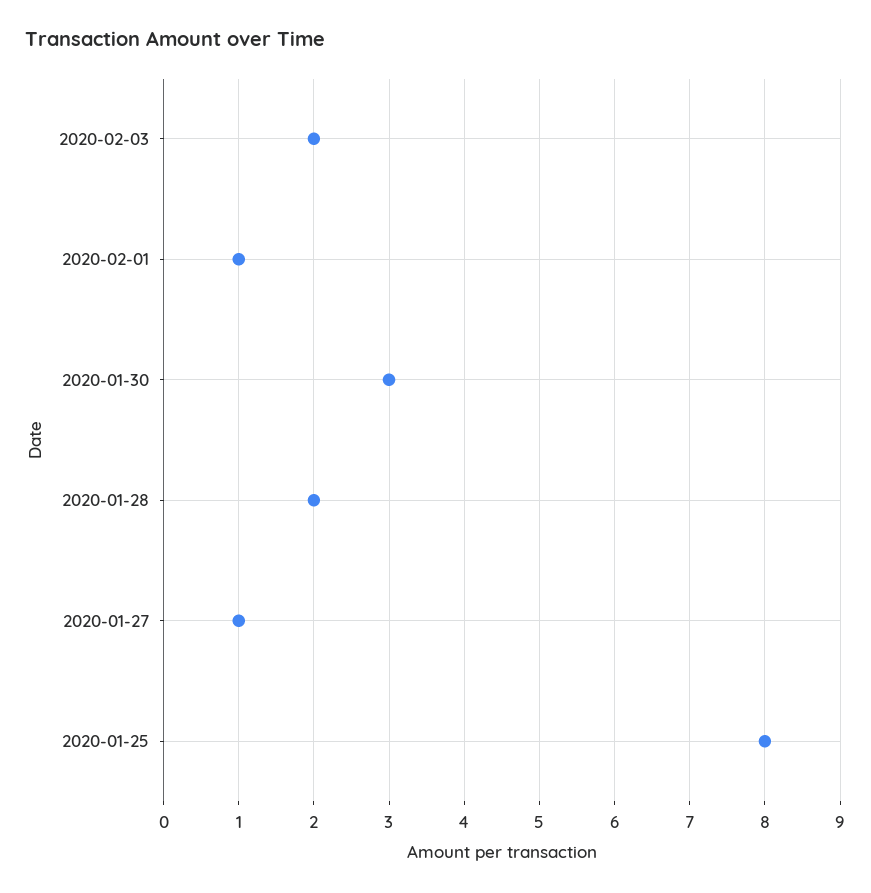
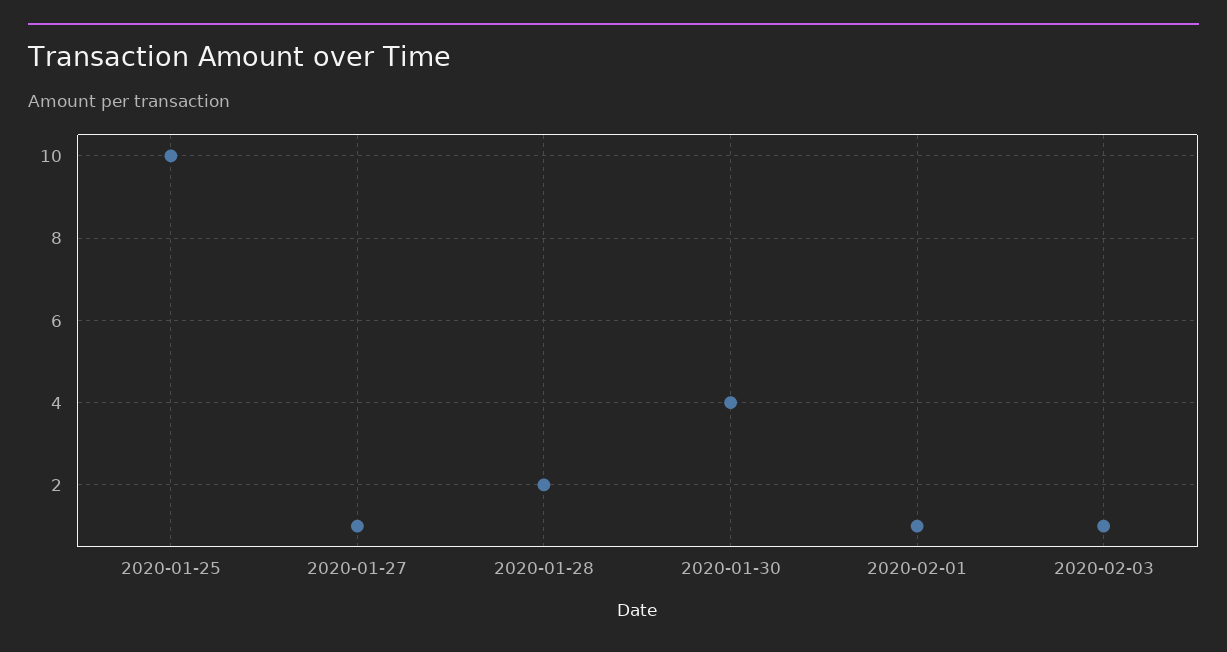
  {
-   "2020-02-03": 2,
+   "2020-02-03": 1,
    "2020-02-01": 1,
-   "2020-01-30": 3,
+   "2020-01-30": 4,
    "2020-01-28": 2,
    "2020-01-27": 1,
-   "2020-01-25": 8
+   "2020-01-25": 10
  }

